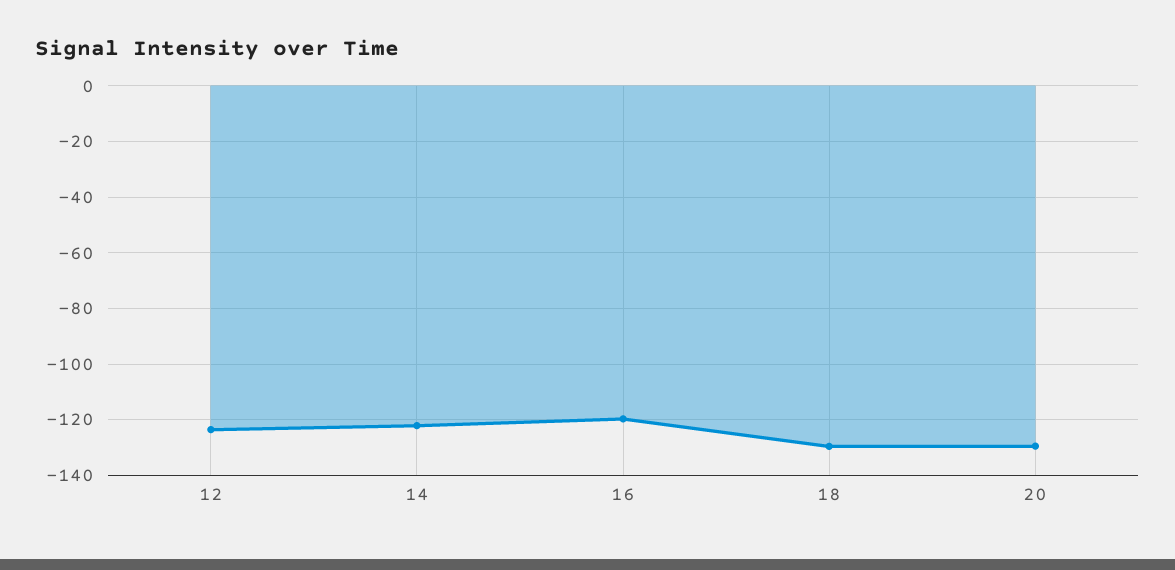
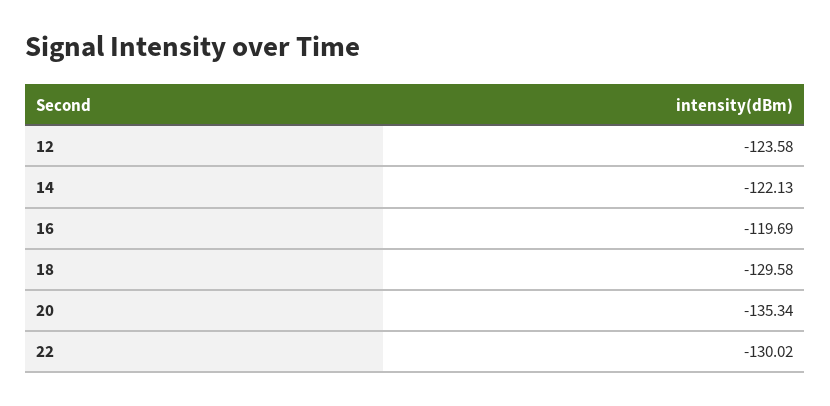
  {
    "12": -123.58,
    "14": -122.13,
    "16": -119.69,
    "18": -129.58,
-   "20": -130
+   "20": -135.34,
+   "22": -130.02
  }

